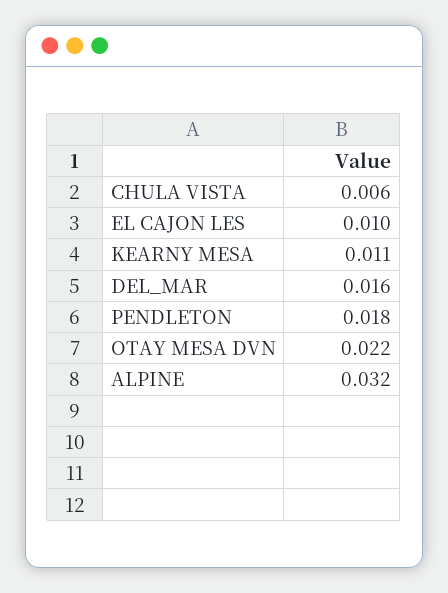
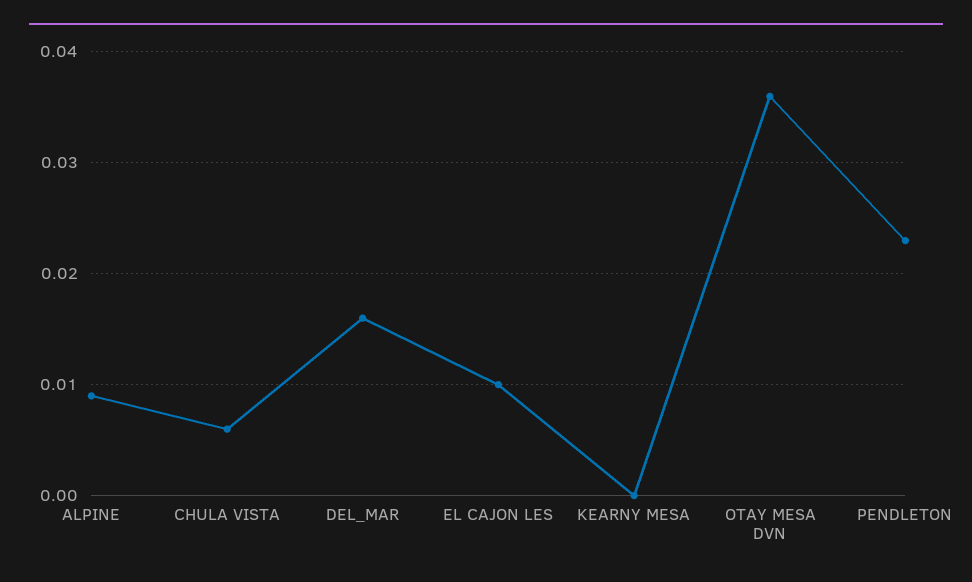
  {
    "CHULA VISTA": 0.006,
    "EL CAJON LES": 0.01,
-   "KEARNY MESA": 0.011,
+   "KEARNY MESA": 0,
    "DEL_MAR": 0.016,
-   "PENDLETON": 0.018,
+   "PENDLETON": 0.023,
-   "OTAY MESA DVN": 0.022,
+   "OTAY MESA DVN": 0.036,
-   "ALPINE": 0.032
+   "ALPINE": 0.009
  }

